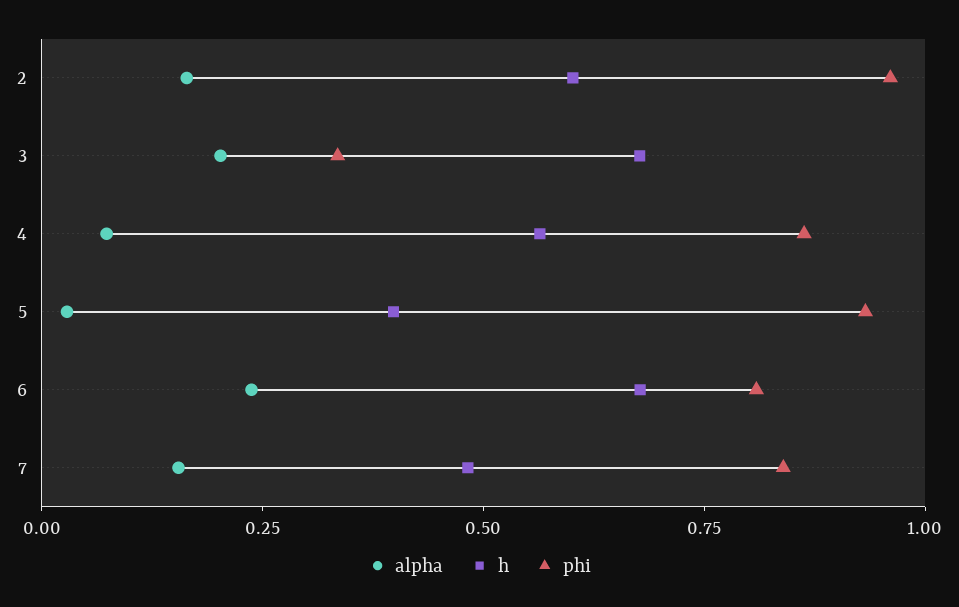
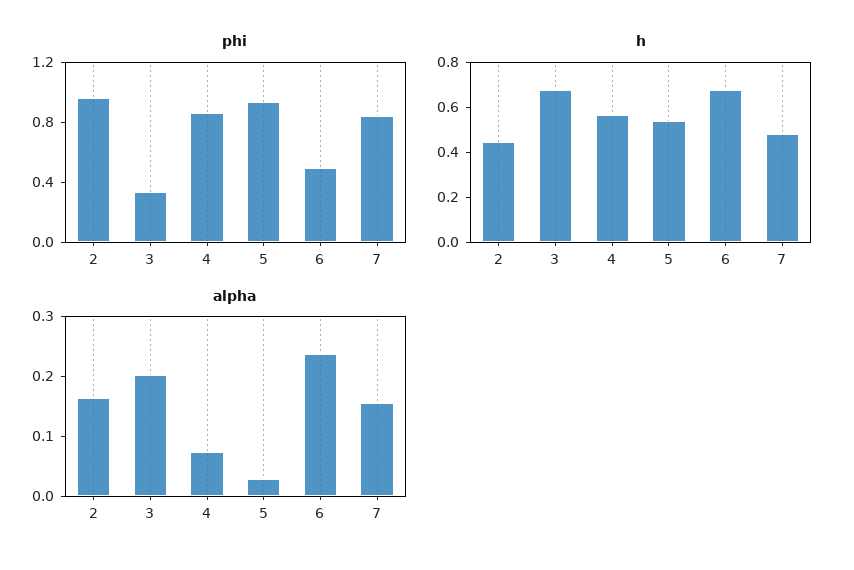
  {
    "alpha": {
      "2": 0.16,
      "3": 0.2,
      "4": 0.08,
      "5": 0.02,
      "6": 0.24,
      "7": 0.16
    },
    "h": {
-     "2": 0.6,
+     "2": 0.45,
      "3": 0.7,
      "4": 0.55,
-     "5": 0.4,
+     "5": 0.55,
      "6": 0.7,
      "7": 0.5
    },
    "phi": {
      "2": 0.95,
      "3": 0.35,
      "4": 0.85,
      "5": 0.95,
-     "6": 0.8,
+     "6": 0.5,
      "7": 0.85
    }
  }

